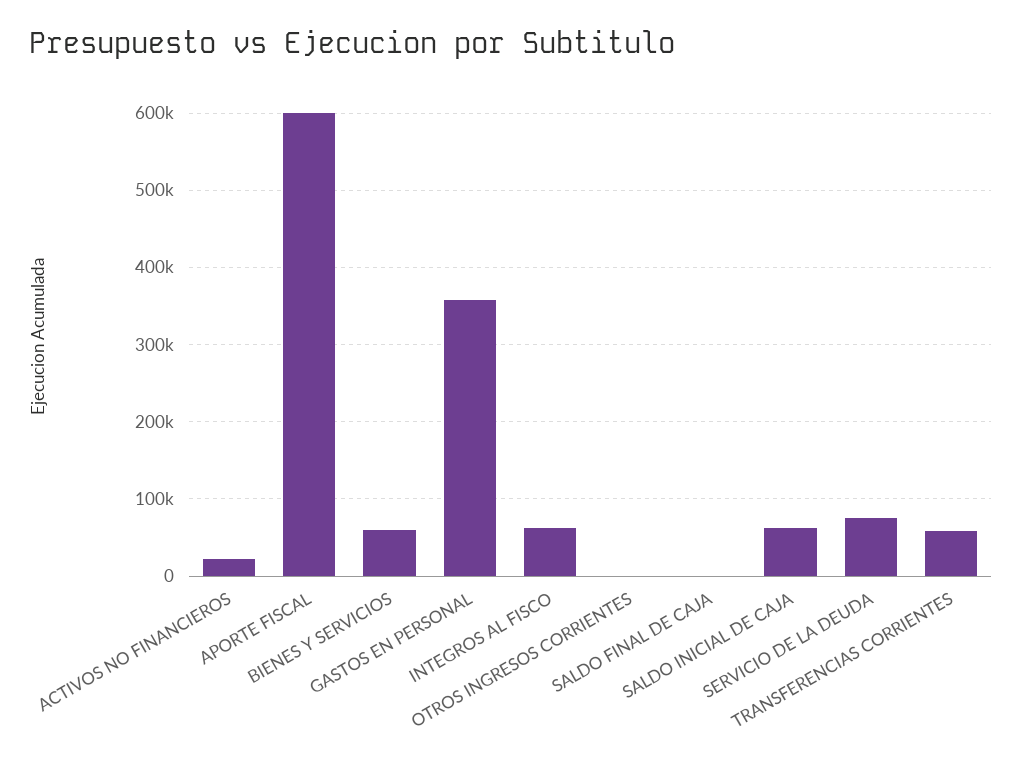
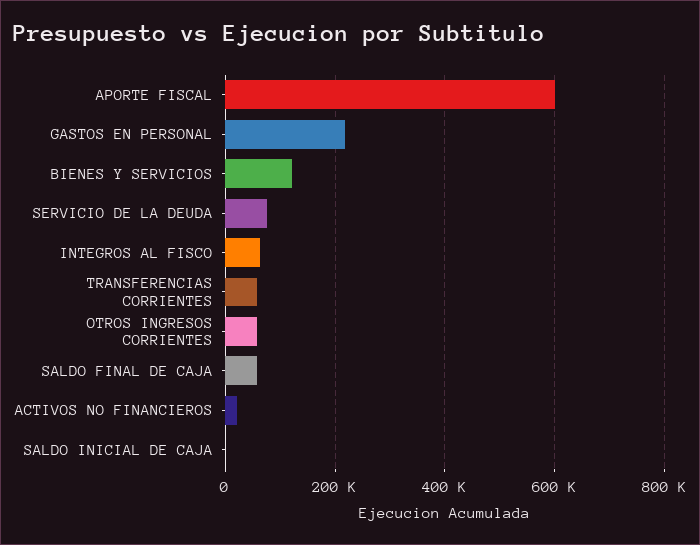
  {
    "ACTIVOS NO FINANCIEROS": 20000,
    "APORTE FISCAL": 600000,
-   "BIENES Y SERVICIOS": 60000,
+   "BIENES Y SERVICIOS": 120000,
-   "GASTOS EN PERSONAL": 360000,
+   "GASTOS EN PERSONAL": 220000,
    "INTEGROS AL FISCO": 60000,
-   "OTROS INGRESOS CORRIENTES": 0,
+   "OTROS INGRESOS CORRIENTES": 60000,
-   "SALDO FINAL DE CAJA": 0,
+   "SALDO FINAL DE CAJA": 60000,
-   "SALDO INICIAL DE CAJA": 60000,
+   "SALDO INICIAL DE CAJA": 0,
    "SERVICIO DE LA DEUDA": 80000,
    "TRANSFERENCIAS CORRIENTES": 60000
  }

